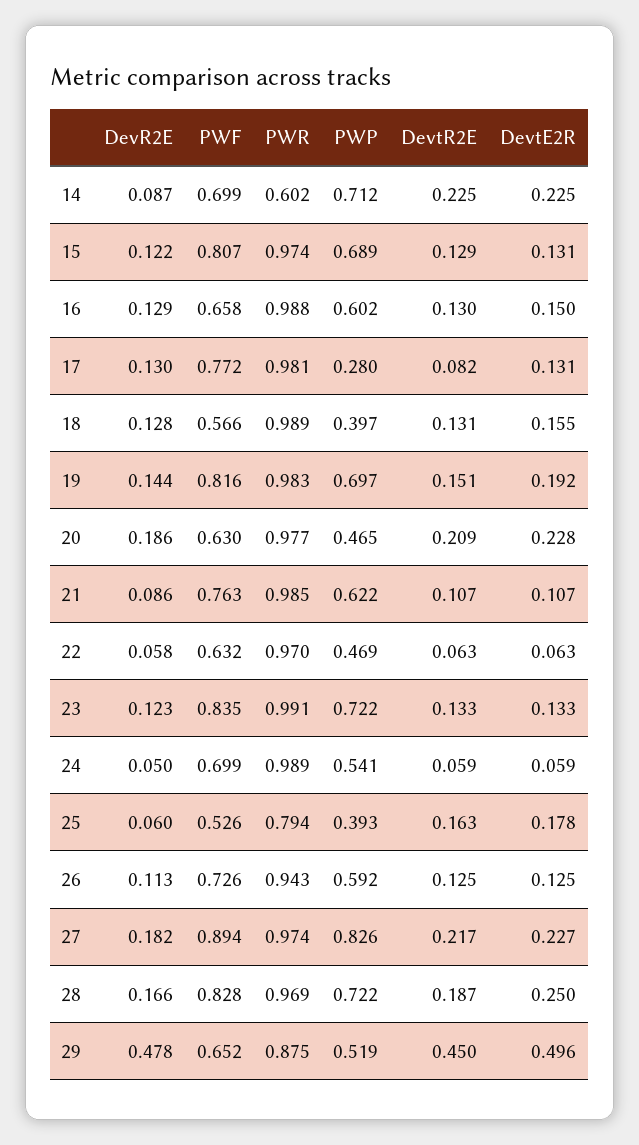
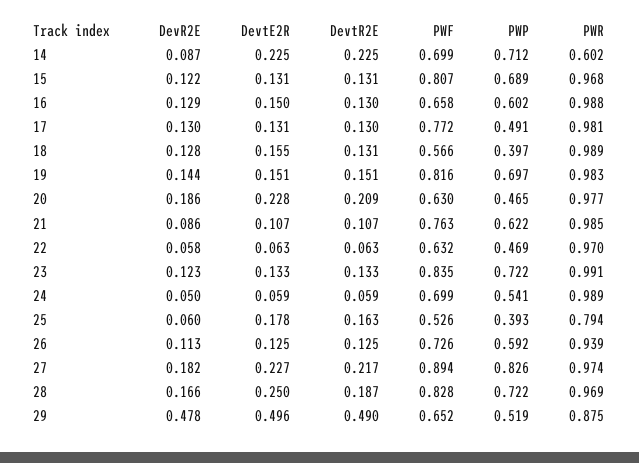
  {
    "DevR2E": {
      "14": 0.087,
      "15": 0.122,
      "16": 0.129,
      "17": 0.13,
      "18": 0.128,
      "19": 0.144,
      "20": 0.186,
      "21": 0.086,
      "22": 0.058,
      "23": 0.123,
      "24": 0.05,
      "25": 0.06,
      "26": 0.113,
      "27": 0.182,
      "28": 0.166,
      "29": 0.478
    },
    "PWF": {
      "14": 0.699,
      "15": 0.807,
      "16": 0.658,
      "17": 0.772,
      "18": 0.566,
      "19": 0.816,
      "20": 0.63,
      "21": 0.763,
      "22": 0.632,
      "23": 0.835,
      "24": 0.699,
      "25": 0.526,
      "26": 0.726,
      "27": 0.894,
      "28": 0.828,
      "29": 0.652
    },
    "PWR": {
      "14": 0.602,
-     "15": 0.974,
+     "15": 0.968,
      "16": 0.988,
      "17": 0.981,
      "18": 0.989,
      "19": 0.983,
      "20": 0.977,
      "21": 0.985,
      "22": 0.97,
      "23": 0.991,
      "24": 0.989,
      "25": 0.794,
-     "26": 0.943,
+     "26": 0.939,
      "27": 0.974,
      "28": 0.969,
      "29": 0.875
    },
    "PWP": {
      "14": 0.712,
      "15": 0.689,
      "16": 0.602,
-     "17": 0.28,
+     "17": 0.491,
      "18": 0.397,
      "19": 0.697,
      "20": 0.465,
      "21": 0.622,
      "22": 0.469,
      "23": 0.722,
      "24": 0.541,
      "25": 0.393,
      "26": 0.592,
      "27": 0.826,
      "28": 0.722,
      "29": 0.519
    },
    "DevtR2E": {
      "14": 0.225,
-     "15": 0.129,
+     "15": 0.131,
      "16": 0.13,
-     "17": 0.082,
+     "17": 0.13,
      "18": 0.131,
      "19": 0.151,
      "20": 0.209,
      "21": 0.107,
      "22": 0.063,
      "23": 0.133,
      "24": 0.059,
      "25": 0.163,
      "26": 0.125,
      "27": 0.217,
      "28": 0.187,
-     "29": 0.45
+     "29": 0.49
    },
    "DevtE2R": {
      "14": 0.225,
      "15": 0.131,
      "16": 0.15,
      "17": 0.131,
      "18": 0.155,
-     "19": 0.192,
+     "19": 0.151,
      "20": 0.228,
      "21": 0.107,
      "22": 0.063,
      "23": 0.133,
      "24": 0.059,
      "25": 0.178,
      "26": 0.125,
      "27": 0.227,
      "28": 0.25,
      "29": 0.496
    }
  }

